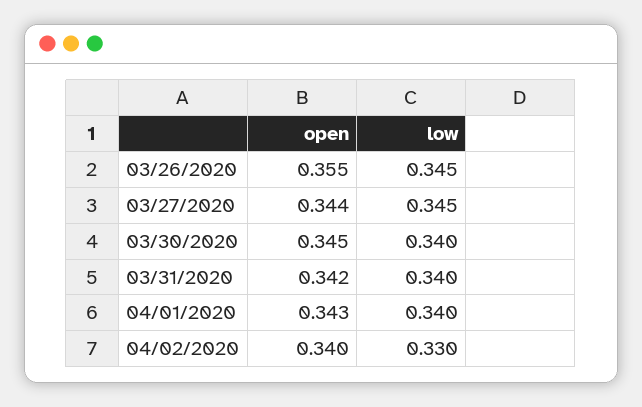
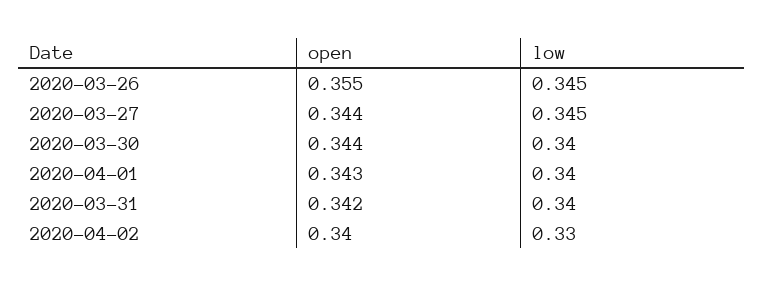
  {
    "open": {
      "03/26/2020": 0.355,
      "03/27/2020": 0.344,
-     "03/30/2020": 0.345,
+     "03/30/2020": 0.344,
      "03/31/2020": 0.342,
      "04/01/2020": 0.343,
      "04/02/2020": 0.34
    },
    "low": {
      "03/26/2020": 0.345,
      "03/27/2020": 0.345,
      "03/30/2020": 0.34,
      "03/31/2020": 0.34,
      "04/01/2020": 0.34,
      "04/02/2020": 0.33
    }
  }

